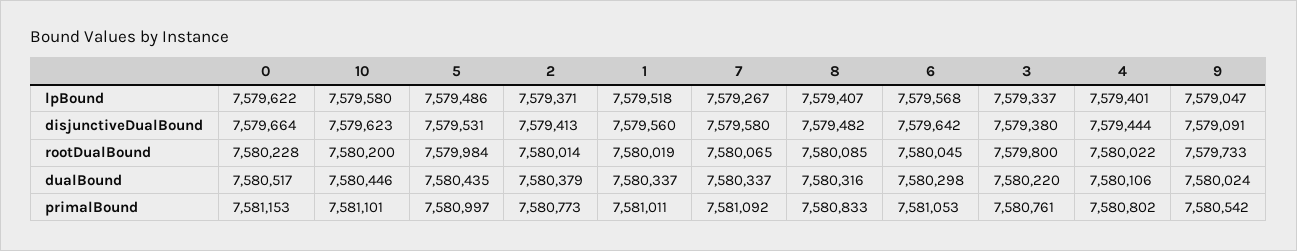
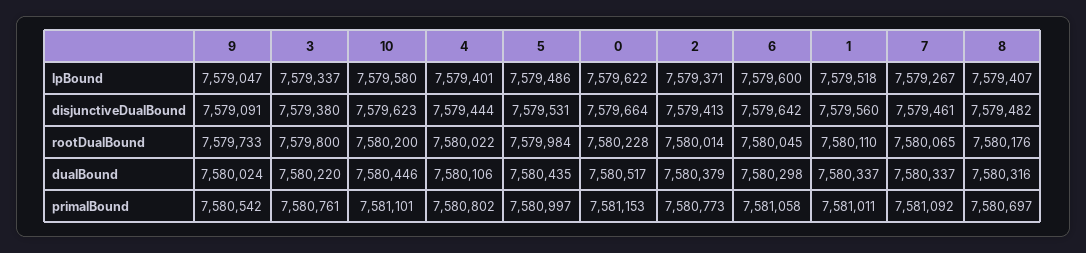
  {
    "0": {
      "lpBound": 7579622,
      "disjunctiveDualBound": 7579664,
      "rootDualBound": 7580228,
      "dualBound": 7580517,
      "primalBound": 7581153
    },
    "10": {
      "lpBound": 7579580,
      "disjunctiveDualBound": 7579623,
      "rootDualBound": 7580200,
      "dualBound": 7580446,
      "primalBound": 7581101
    },
    "5": {
      "lpBound": 7579486,
      "disjunctiveDualBound": 7579531,
      "rootDualBound": 7579984,
      "dualBound": 7580435,
      "primalBound": 7580997
    },
    "2": {
      "lpBound": 7579371,
      "disjunctiveDualBound": 7579413,
      "rootDualBound": 7580014,
      "dualBound": 7580379,
      "primalBound": 7580773
    },
    "1": {
      "lpBound": 7579518,
      "disjunctiveDualBound": 7579560,
-     "rootDualBound": 7580019,
+     "rootDualBound": 7580110,
      "dualBound": 7580337,
      "primalBound": 7581011
    },
    "7": {
      "lpBound": 7579267,
-     "disjunctiveDualBound": 7579580,
+     "disjunctiveDualBound": 7579461,
      "rootDualBound": 7580065,
      "dualBound": 7580337,
      "primalBound": 7581092
    },
    "8": {
      "lpBound": 7579407,
      "disjunctiveDualBound": 7579482,
-     "rootDualBound": 7580085,
+     "rootDualBound": 7580176,
      "dualBound": 7580316,
-     "primalBound": 7580833
+     "primalBound": 7580697
    },
    "6": {
-     "lpBound": 7579568,
+     "lpBound": 7579600,
      "disjunctiveDualBound": 7579642,
      "rootDualBound": 7580045,
      "dualBound": 7580298,
-     "primalBound": 7581053
+     "primalBound": 7581058
    },
    "3": {
      "lpBound": 7579337,
      "disjunctiveDualBound": 7579380,
      "rootDualBound": 7579800,
      "dualBound": 7580220,
      "primalBound": 7580761
    },
    "4": {
      "lpBound": 7579401,
      "disjunctiveDualBound": 7579444,
      "rootDualBound": 7580022,
      "dualBound": 7580106,
      "primalBound": 7580802
    },
    "9": {
      "lpBound": 7579047,
      "disjunctiveDualBound": 7579091,
      "rootDualBound": 7579733,
      "dualBound": 7580024,
      "primalBound": 7580542
    }
  }

